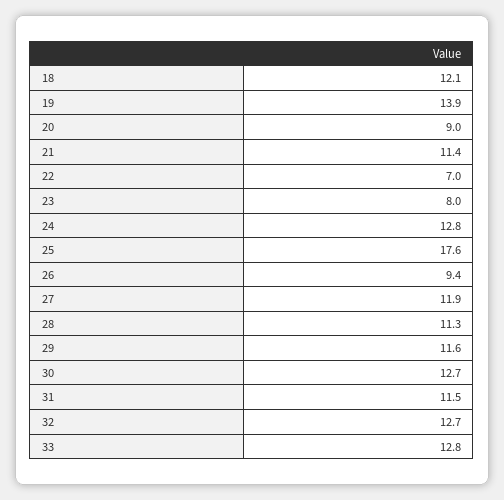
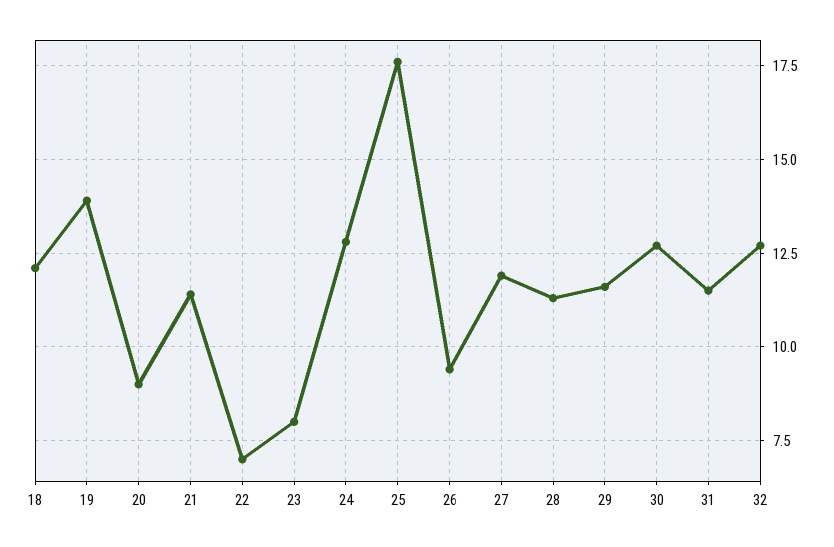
  {
    "18": 12.1,
    "19": 13.9,
    "20": 9,
    "21": 11.4,
    "22": 7,
    "23": 8,
    "24": 12.8,
    "25": 17.6,
    "26": 9.4,
    "27": 11.9,
    "28": 11.3,
    "29": 11.6,
    "30": 12.7,
    "31": 11.5,
-   "32": 12.7,
+   "32": 12.7
-   "33": 12.8
  }

